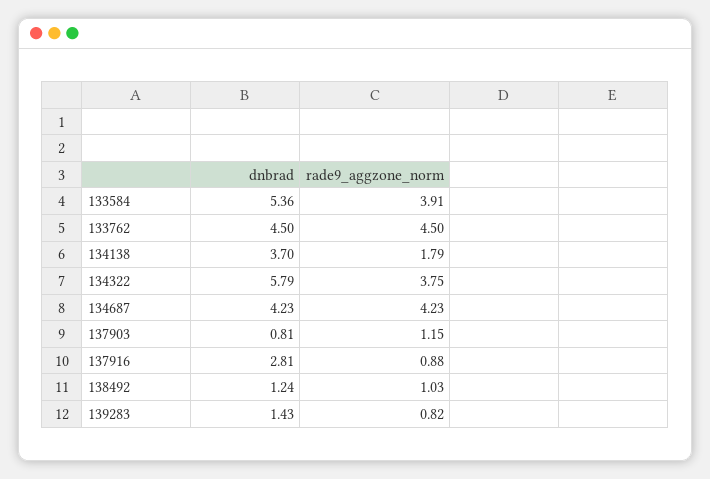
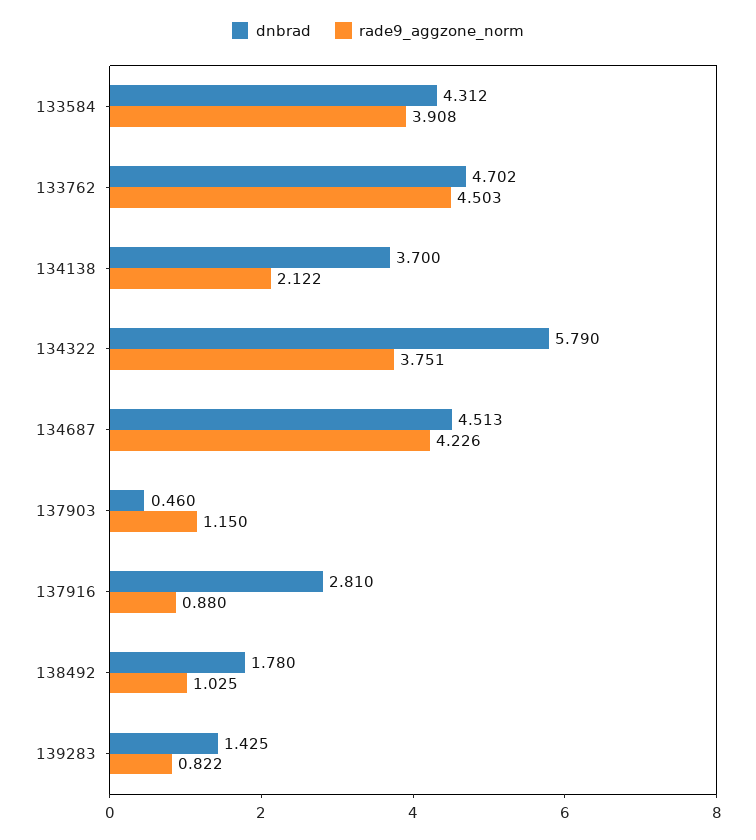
  {
    "dnbrad": {
-     "133584": 5.36,
+     "133584": 4.312,
-     "133762": 4.5,
+     "133762": 4.702,
      "134138": 3.7,
      "134322": 5.79,
-     "134687": 4.23,
+     "134687": 4.513,
-     "137903": 0.81,
+     "137903": 0.46,
      "137916": 2.81,
-     "138492": 1.24,
+     "138492": 1.78,
      "139283": 1.425
    },
    "rade9_aggzone_norm": {
      "133584": 3.908,
      "133762": 4.503,
-     "134138": 1.79,
+     "134138": 2.122,
      "134322": 3.751,
      "134687": 4.226,
      "137903": 1.15,
      "137916": 0.88,
      "138492": 1.025,
      "139283": 0.822
    }
  }

